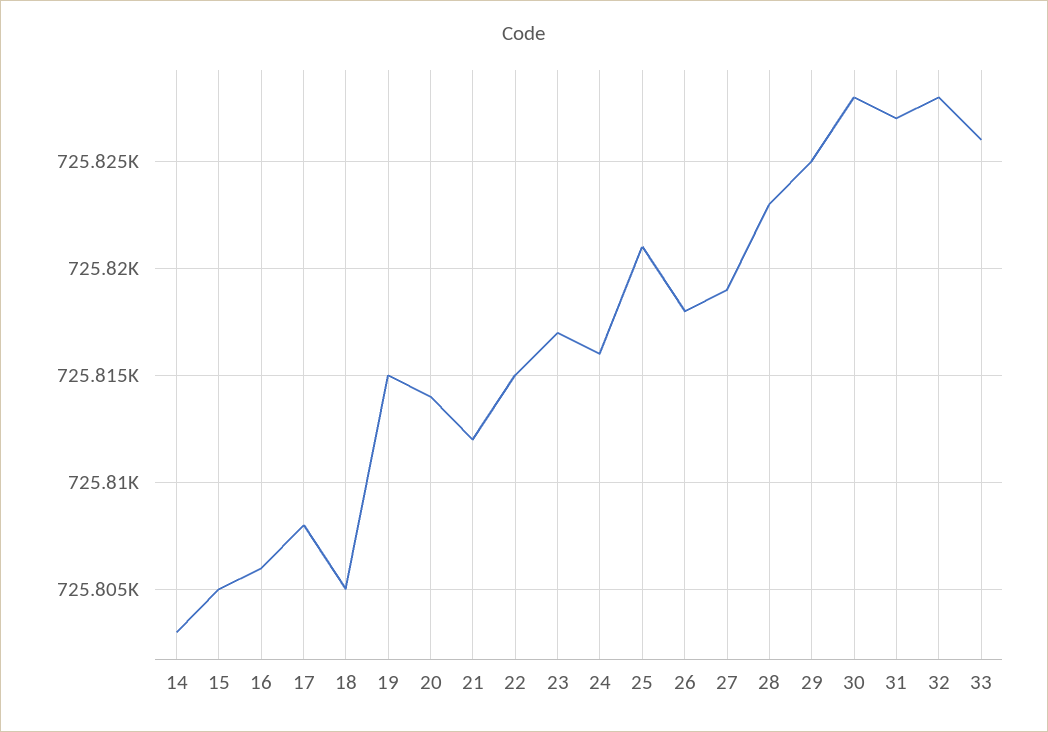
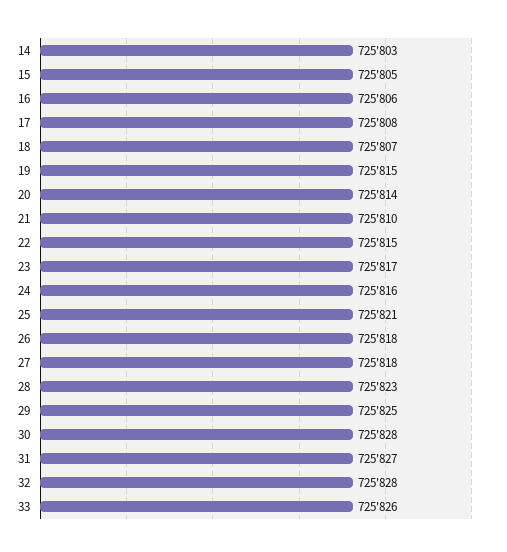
  {
    "14": 725803,
    "15": 725805,
    "16": 725806,
    "17": 725808,
-   "18": 725805,
+   "18": 725807,
    "19": 725815,
    "20": 725814,
-   "21": 725812,
+   "21": 725810,
    "22": 725815,
    "23": 725817,
    "24": 725816,
    "25": 725821,
    "26": 725818,
-   "27": 725819,
+   "27": 725818,
    "28": 725823,
    "29": 725825,
    "30": 725828,
    "31": 725827,
    "32": 725828,
    "33": 725826
  }

